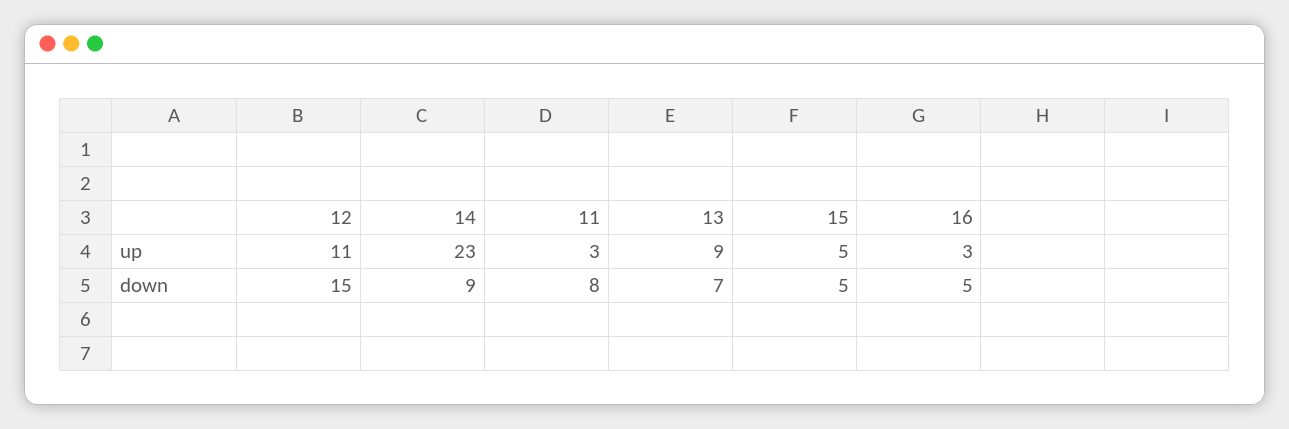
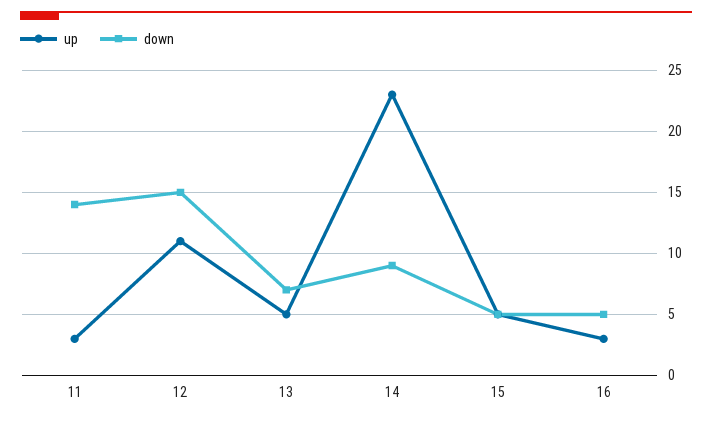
  {
    "up": {
      "12": 11,
      "14": 23,
      "11": 3,
-     "13": 9,
+     "13": 5,
      "15": 5,
      "16": 3
    },
    "down": {
      "12": 15,
      "14": 9,
-     "11": 8,
+     "11": 14,
      "13": 7,
      "15": 5,
      "16": 5
    }
  }

